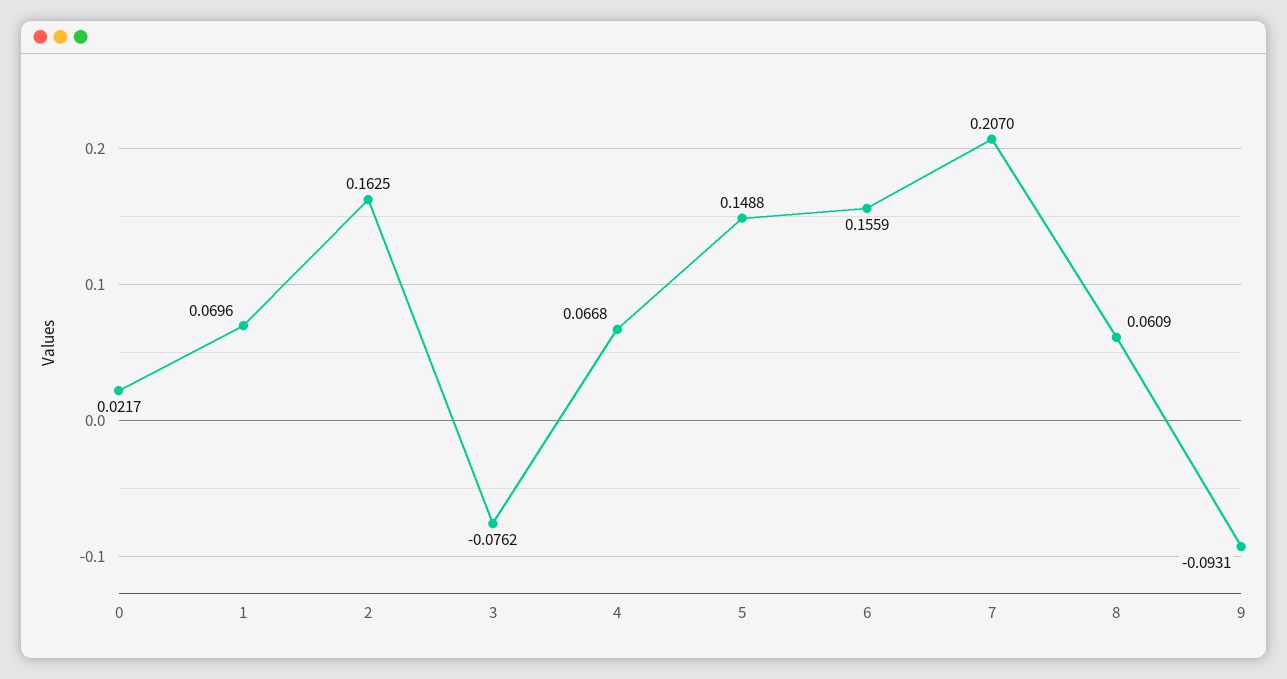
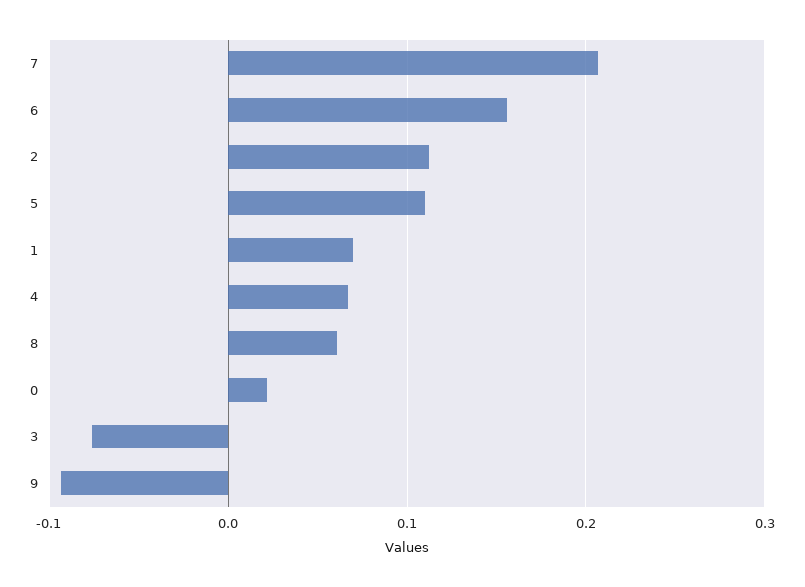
  {
    "0": 0.0217,
    "1": 0.0696,
-   "2": 0.1625,
+   "2": 0.11,
    "3": -0.0762,
    "4": 0.0668,
-   "5": 0.1488,
+   "5": 0.11,
    "6": 0.1559,
    "7": 0.207,
    "8": 0.0609,
    "9": -0.0931
  }

